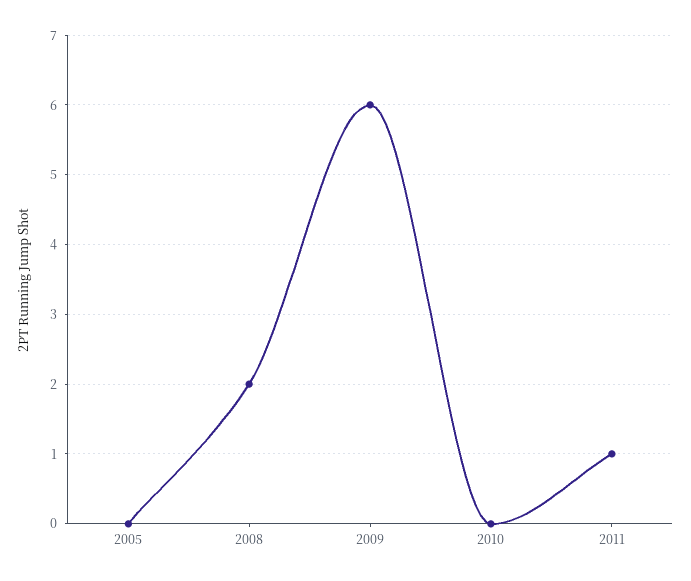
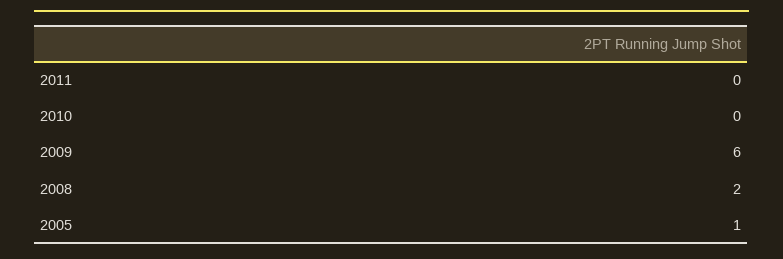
  {
-   "2005": 0,
+   "2005": 1,
    "2008": 2,
    "2009": 6,
    "2010": 0,
-   "2011": 1
+   "2011": 0
  }

